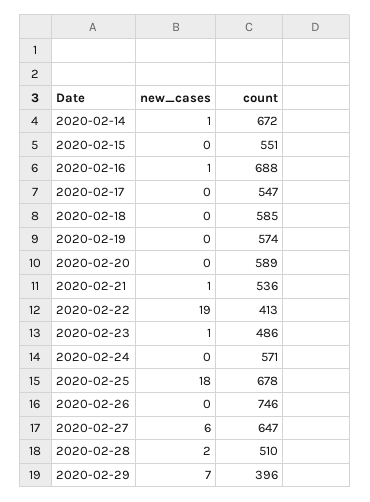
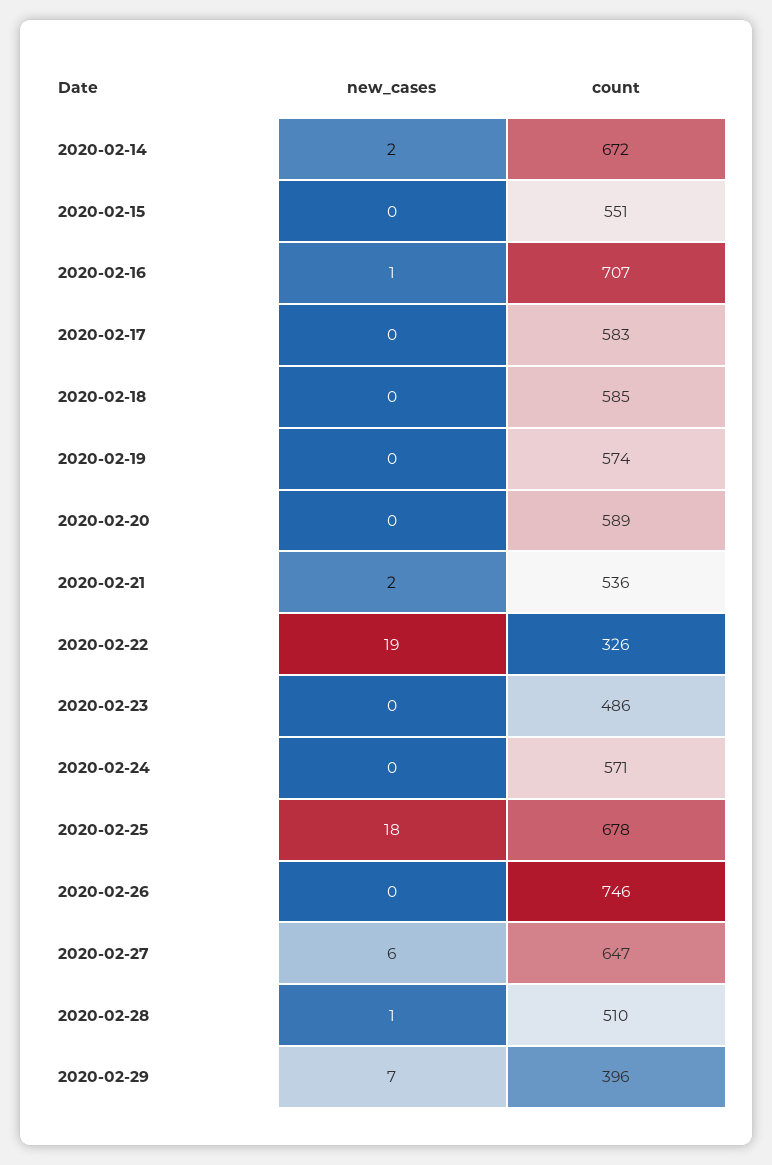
  {
    "new_cases": {
-     "2020-02-14": 1,
+     "2020-02-14": 2,
      "2020-02-15": 0,
      "2020-02-16": 1,
      "2020-02-17": 0,
      "2020-02-18": 0,
      "2020-02-19": 0,
      "2020-02-20": 0,
-     "2020-02-21": 1,
+     "2020-02-21": 2,
      "2020-02-22": 19,
-     "2020-02-23": 1,
+     "2020-02-23": 0,
      "2020-02-24": 0,
      "2020-02-25": 18,
      "2020-02-26": 0,
      "2020-02-27": 6,
-     "2020-02-28": 2,
+     "2020-02-28": 1,
      "2020-02-29": 7
    },
    "count": {
      "2020-02-14": 672,
      "2020-02-15": 551,
-     "2020-02-16": 688,
+     "2020-02-16": 707,
-     "2020-02-17": 547,
+     "2020-02-17": 583,
      "2020-02-18": 585,
      "2020-02-19": 574,
      "2020-02-20": 589,
      "2020-02-21": 536,
-     "2020-02-22": 413,
+     "2020-02-22": 326,
      "2020-02-23": 486,
      "2020-02-24": 571,
      "2020-02-25": 678,
      "2020-02-26": 746,
      "2020-02-27": 647,
      "2020-02-28": 510,
      "2020-02-29": 396
    }
  }

